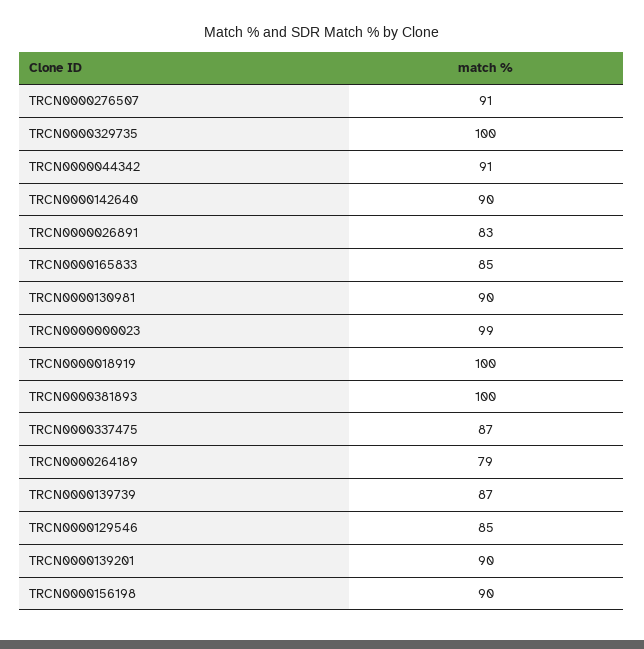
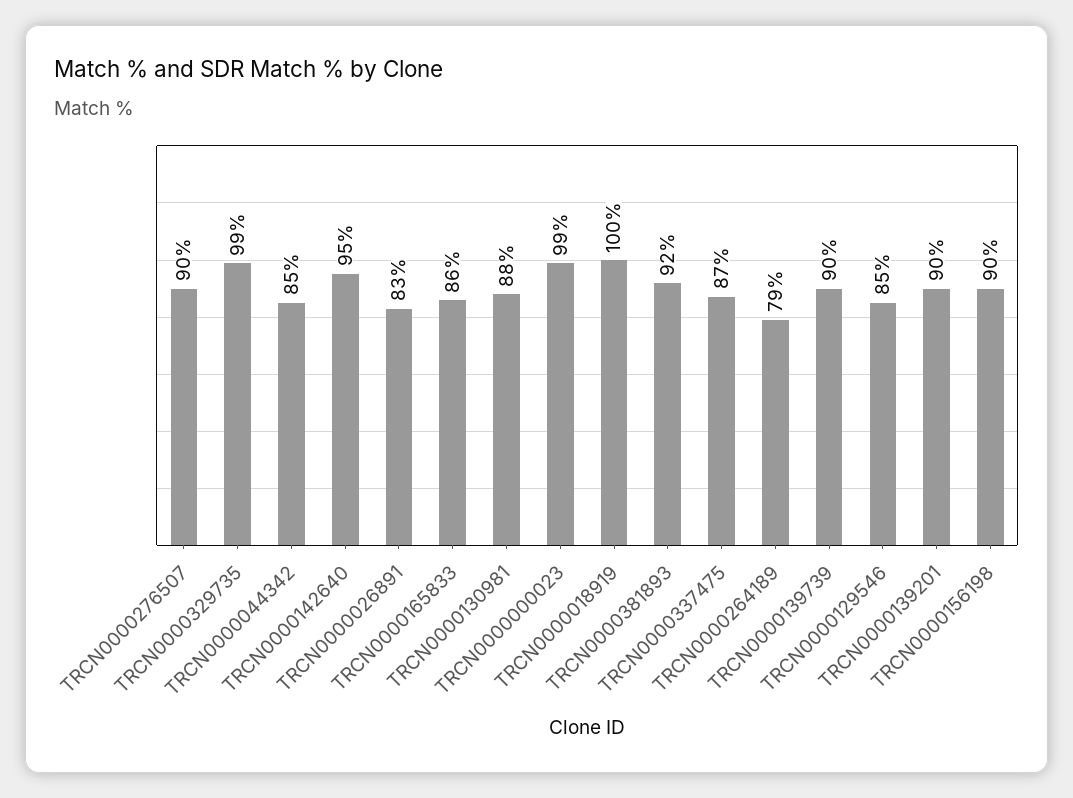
  {
-   "TRCN0000276507": 91,
+   "TRCN0000276507": 90,
-   "TRCN0000329735": 100,
+   "TRCN0000329735": 99,
-   "TRCN0000044342": 91,
+   "TRCN0000044342": 85,
-   "TRCN0000142640": 90,
+   "TRCN0000142640": 95,
    "TRCN0000026891": 83,
-   "TRCN0000165833": 85,
+   "TRCN0000165833": 86,
-   "TRCN0000130981": 90,
+   "TRCN0000130981": 88,
    "TRCN0000000023": 99,
    "TRCN0000018919": 100,
-   "TRCN0000381893": 100,
+   "TRCN0000381893": 92,
    "TRCN0000337475": 87,
    "TRCN0000264189": 79,
-   "TRCN0000139739": 87,
+   "TRCN0000139739": 90,
    "TRCN0000129546": 85,
    "TRCN0000139201": 90,
    "TRCN0000156198": 90
  }

